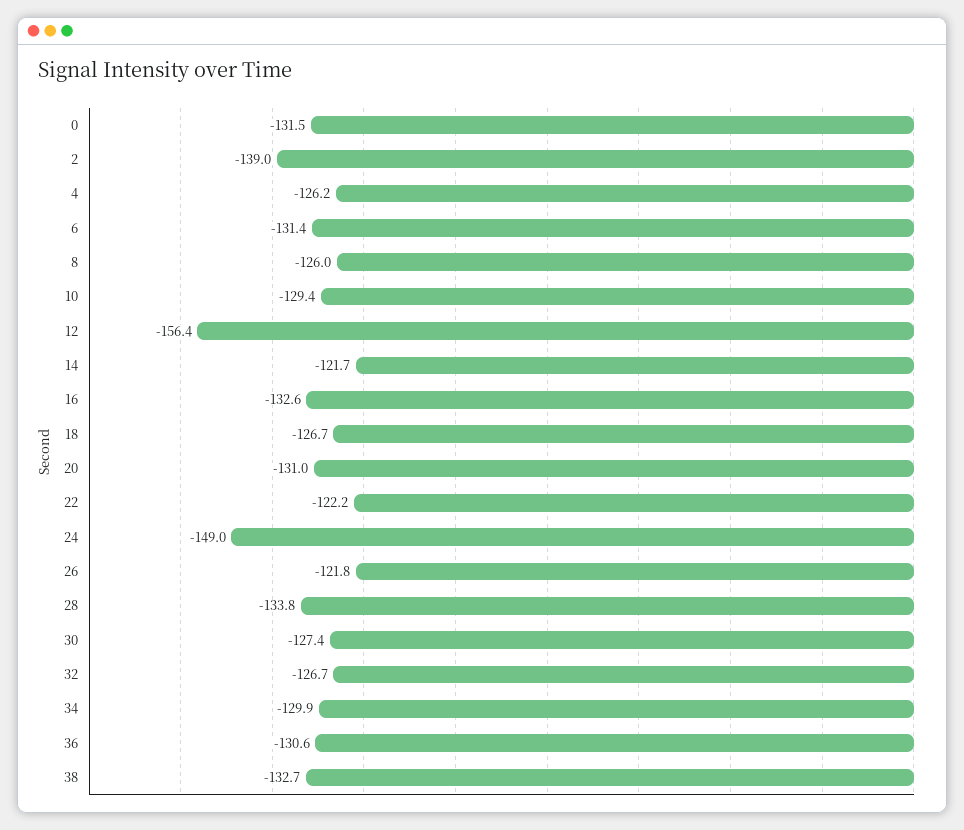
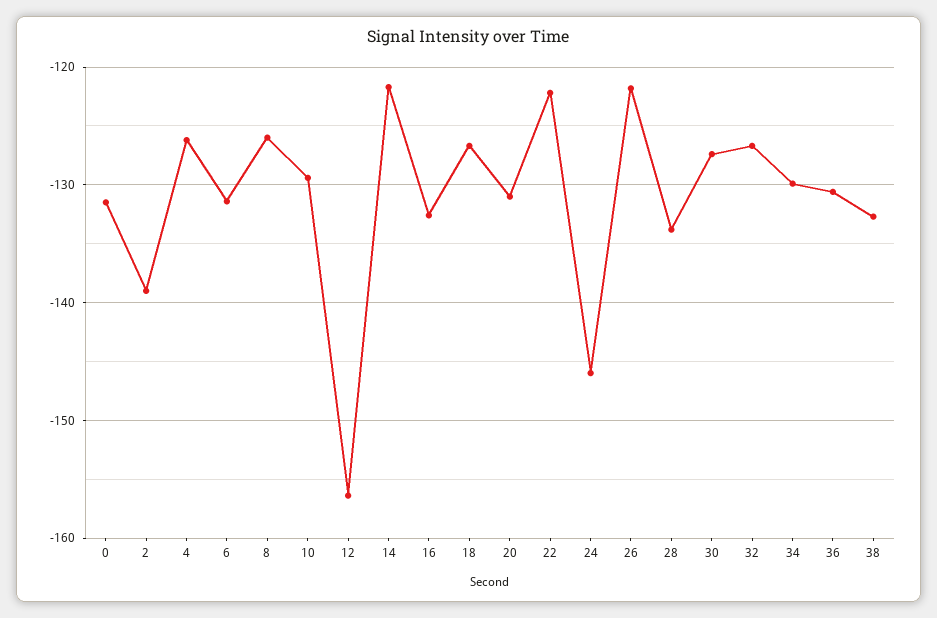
  {
    "0": -131.5,
    "2": -139,
    "4": -126.2,
    "6": -131.4,
    "8": -126,
    "10": -129.4,
    "12": -156.4,
    "14": -121.7,
    "16": -132.6,
    "18": -126.7,
    "20": -131,
    "22": -122.2,
-   "24": -149,
+   "24": -146,
    "26": -121.8,
    "28": -133.8,
    "30": -127.4,
    "32": -126.7,
    "34": -129.9,
    "36": -130.6,
    "38": -132.7
  }

